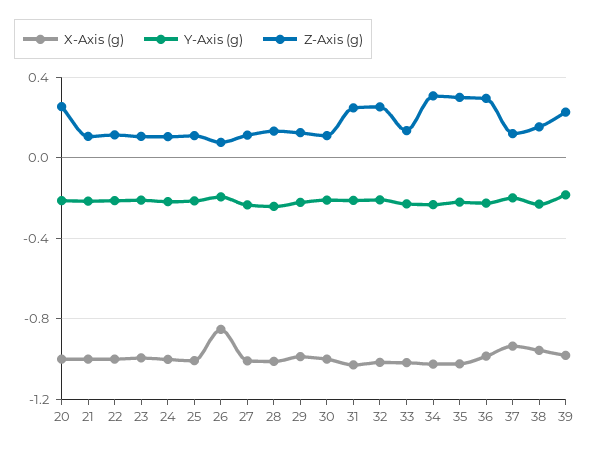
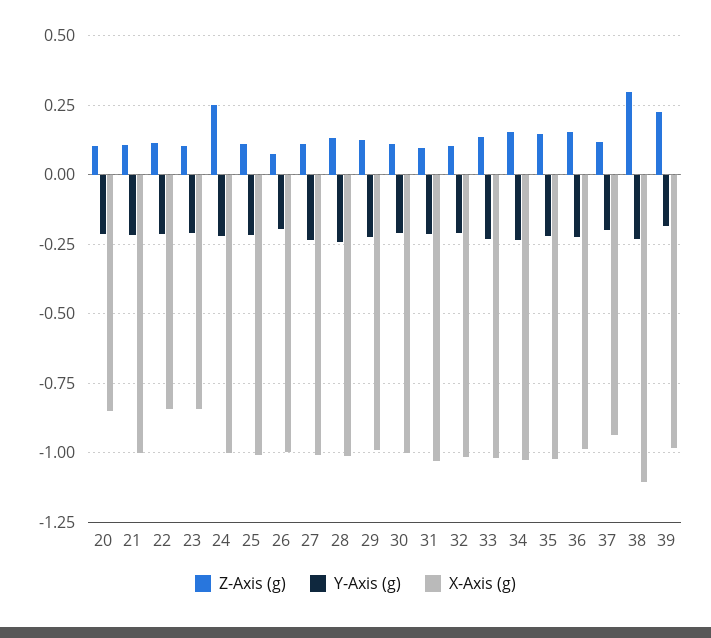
  {
    "X-Axis (g)": {
-     "20": -1,
+     "20": -0.85,
      "21": -1,
-     "22": -1,
+     "22": -0.85,
-     "23": -1,
+     "23": -0.85,
      "24": -1,
      "25": -1,
-     "26": -0.85,
+     "26": -1,
      "27": -1,
      "28": -1,
      "29": -1,
      "30": -1,
      "31": -1.025,
      "32": -1.025,
      "33": -1.025,
      "34": -1.025,
      "35": -1.025,
      "36": -0.975,
      "37": -0.925,
-     "38": -0.95,
+     "38": -1.1,
      "39": -0.975
    },
    "Y-Axis (g)": {
      "20": -0.225,
      "21": -0.225,
      "22": -0.225,
      "23": -0.2,
      "24": -0.225,
      "25": -0.225,
      "26": -0.2,
      "27": -0.225,
      "28": -0.25,
      "29": -0.225,
      "30": -0.2,
      "31": -0.2,
      "32": -0.2,
      "33": -0.225,
      "34": -0.225,
      "35": -0.225,
      "36": -0.225,
      "37": -0.2,
      "38": -0.225,
      "39": -0.175
    },
    "Z-Axis (g)": {
-     "20": 0.25,
+     "20": 0.1,
      "21": 0.1,
      "22": 0.125,
      "23": 0.1,
-     "24": 0.1,
+     "24": 0.25,
      "25": 0.1,
      "26": 0.075,
      "27": 0.1,
      "28": 0.125,
      "29": 0.125,
      "30": 0.1,
-     "31": 0.25,
+     "31": 0.1,
-     "32": 0.25,
+     "32": 0.1,
      "33": 0.125,
-     "34": 0.3,
+     "34": 0.15,
-     "35": 0.3,
+     "35": 0.15,
-     "36": 0.3,
+     "36": 0.15,
      "37": 0.125,
-     "38": 0.15,
+     "38": 0.3,
      "39": 0.225
    }
  }

